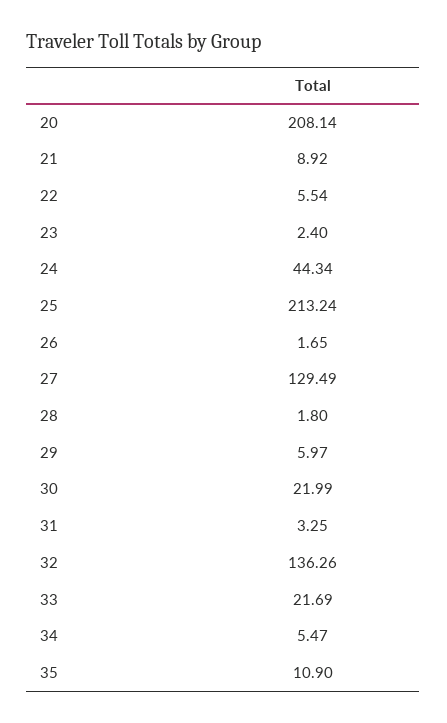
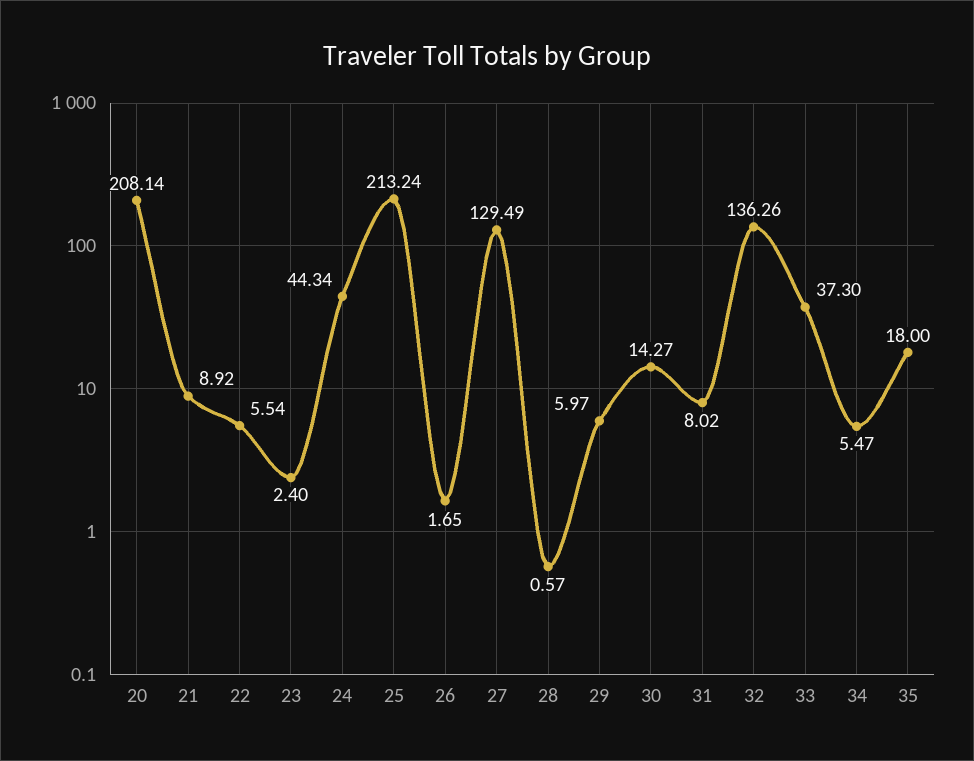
  {
    "20": 208.14,
    "21": 8.92,
    "22": 5.54,
    "23": 2.4,
    "24": 44.34,
    "25": 213.24,
    "26": 1.65,
    "27": 129.49,
-   "28": 1.8,
+   "28": 0.57,
    "29": 5.97,
-   "30": 21.99,
+   "30": 14.27,
-   "31": 3.25,
+   "31": 8.02,
    "32": 136.26,
-   "33": 21.69,
+   "33": 37.3,
    "34": 5.47,
-   "35": 10.9
+   "35": 18
  }

